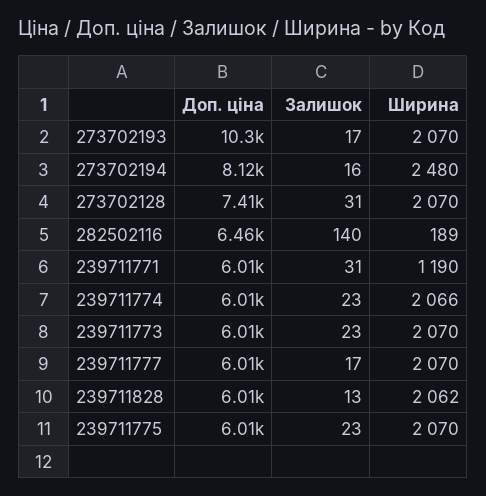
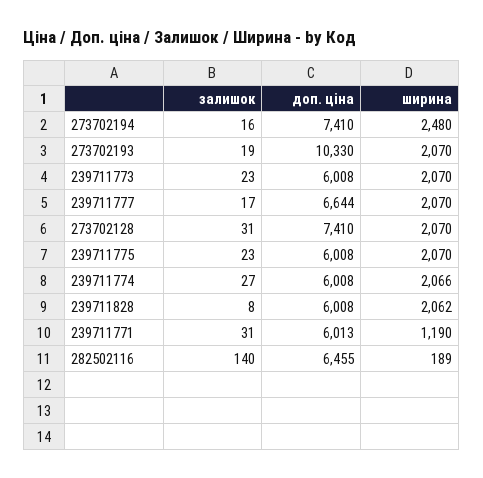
  {
    "Доп. ціна": {
      "273702193": 10330,
-     "273702194": 8120,
+     "273702194": 7410,
      "273702128": 7410,
      "282502116": 6455,
      "239711771": 6013,
      "239711774": 6008,
      "239711773": 6008,
-     "239711777": 6010,
+     "239711777": 6644,
      "239711828": 6008,
      "239711775": 6008
    },
    "Залишок": {
-     "273702193": 17,
+     "273702193": 19,
      "273702194": 16,
      "273702128": 31,
      "282502116": 140,
      "239711771": 31,
-     "239711774": 23,
+     "239711774": 27,
      "239711773": 23,
      "239711777": 17,
-     "239711828": 13,
+     "239711828": 8,
      "239711775": 23
    },
    "Ширина": {
      "273702193": 2070,
      "273702194": 2480,
      "273702128": 2070,
      "282502116": 189,
      "239711771": 1190,
      "239711774": 2066,
      "239711773": 2070,
      "239711777": 2070,
      "239711828": 2062,
      "239711775": 2070
    }
  }

